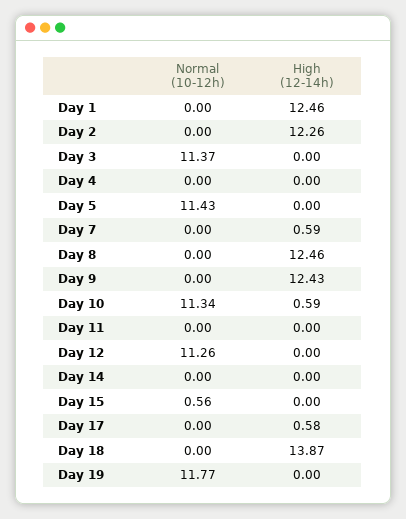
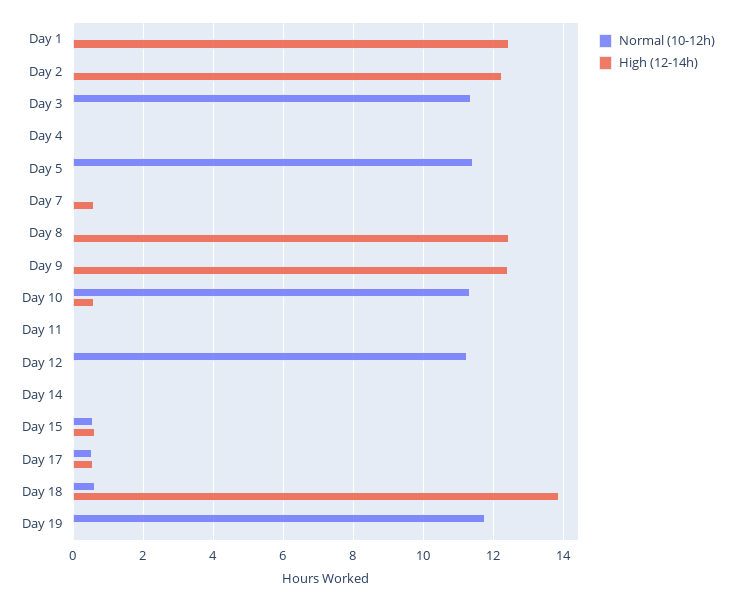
  {
    "Normal (10-12h)": {
      "Day 1": 0,
      "Day 2": 0,
      "Day 3": 11.37,
      "Day 4": 0,
      "Day 5": 11.43,
      "Day 7": 0,
      "Day 8": 0,
      "Day 9": 0,
      "Day 10": 11.34,
      "Day 11": 0,
      "Day 12": 11.26,
      "Day 14": 0,
      "Day 15": 0.56,
-     "Day 17": 0,
+     "Day 17": 0.6,
-     "Day 18": 0,
+     "Day 18": 0.6,
      "Day 19": 11.77
    },
    "High (12-14h)": {
      "Day 1": 12.46,
      "Day 2": 12.26,
      "Day 3": 0,
      "Day 4": 0,
      "Day 5": 0,
      "Day 7": 0.59,
      "Day 8": 12.46,
      "Day 9": 12.43,
      "Day 10": 0.59,
      "Day 11": 0,
      "Day 12": 0,
      "Day 14": 0,
-     "Day 15": 0,
+     "Day 15": 0.6,
      "Day 17": 0.58,
      "Day 18": 13.87,
      "Day 19": 0
    }
  }

